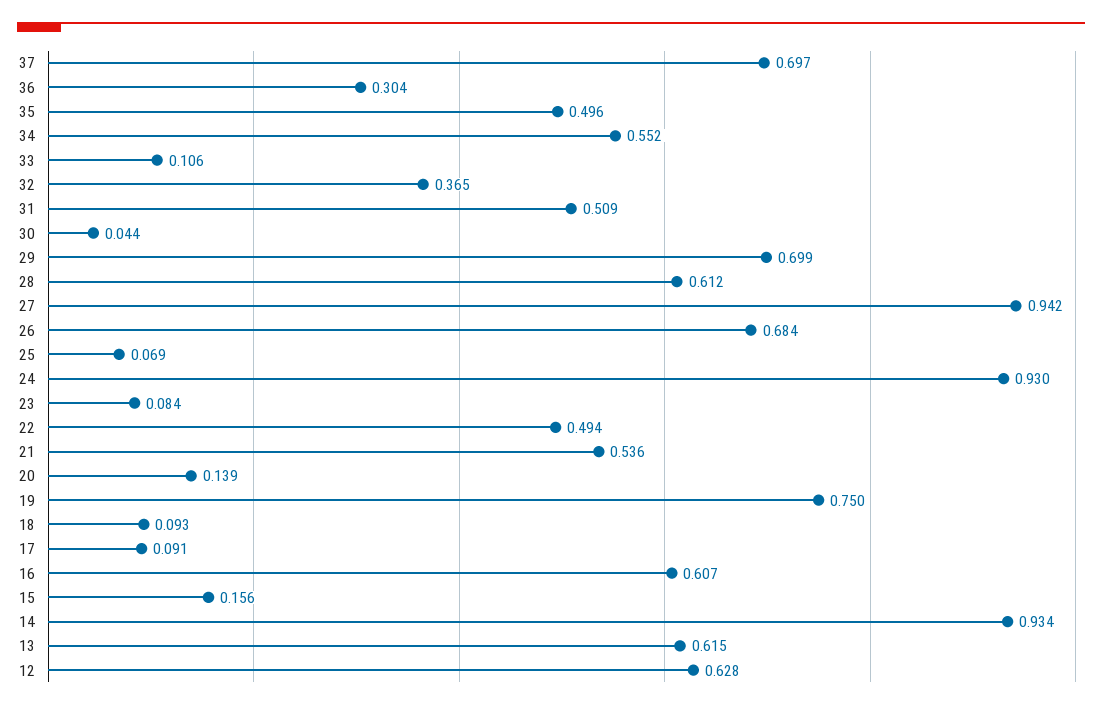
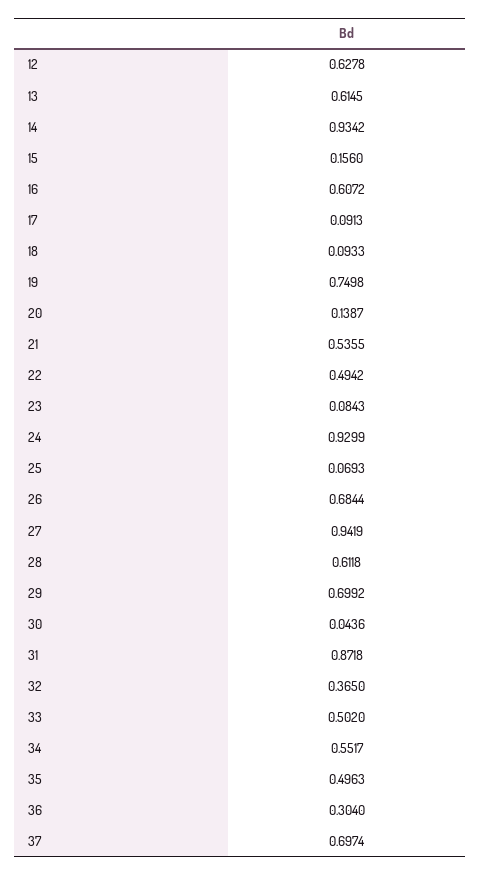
  {
    "37": 0.6974,
    "36": 0.304,
    "35": 0.4963,
    "34": 0.5517,
-   "33": 0.106,
+   "33": 0.502,
    "32": 0.365,
-   "31": 0.509,
+   "31": 0.8718,
    "30": 0.0436,
    "29": 0.6992,
    "28": 0.6118,
    "27": 0.9419,
    "26": 0.6844,
    "25": 0.0693,
    "24": 0.9299,
    "23": 0.0843,
    "22": 0.4942,
    "21": 0.5355,
    "20": 0.1387,
    "19": 0.7498,
    "18": 0.0933,
    "17": 0.0913,
    "16": 0.6072,
    "15": 0.156,
    "14": 0.9342,
    "13": 0.6145,
    "12": 0.6278
  }

